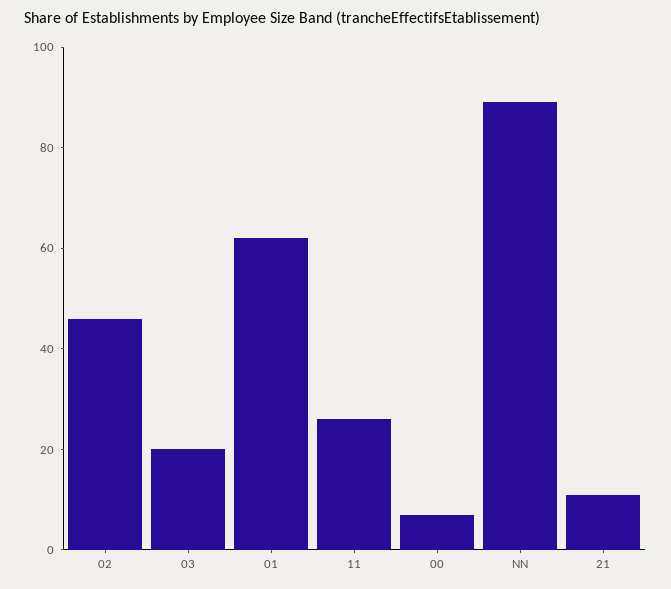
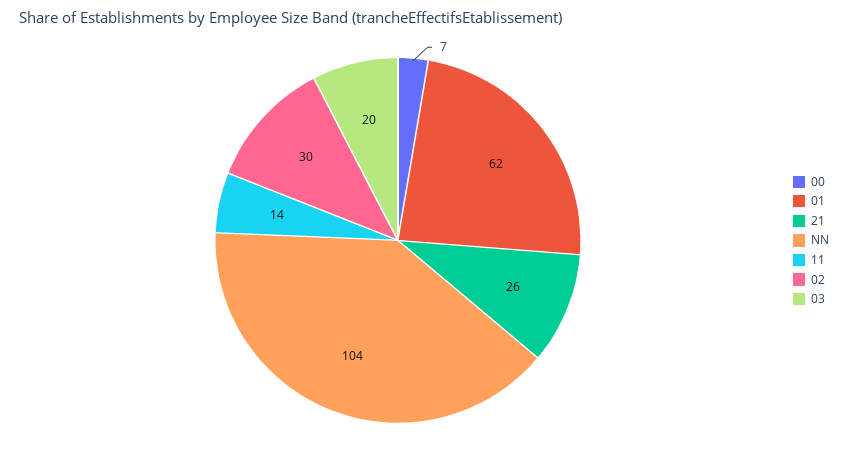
  {
-   "02": 45,
+   "02": 30,
    "03": 20,
    "01": 62,
-   "11": 25,
+   "11": 14,
    "00": 7,
-   "NN": 90,
+   "NN": 104,
-   "21": 10
+   "21": 26
  }

